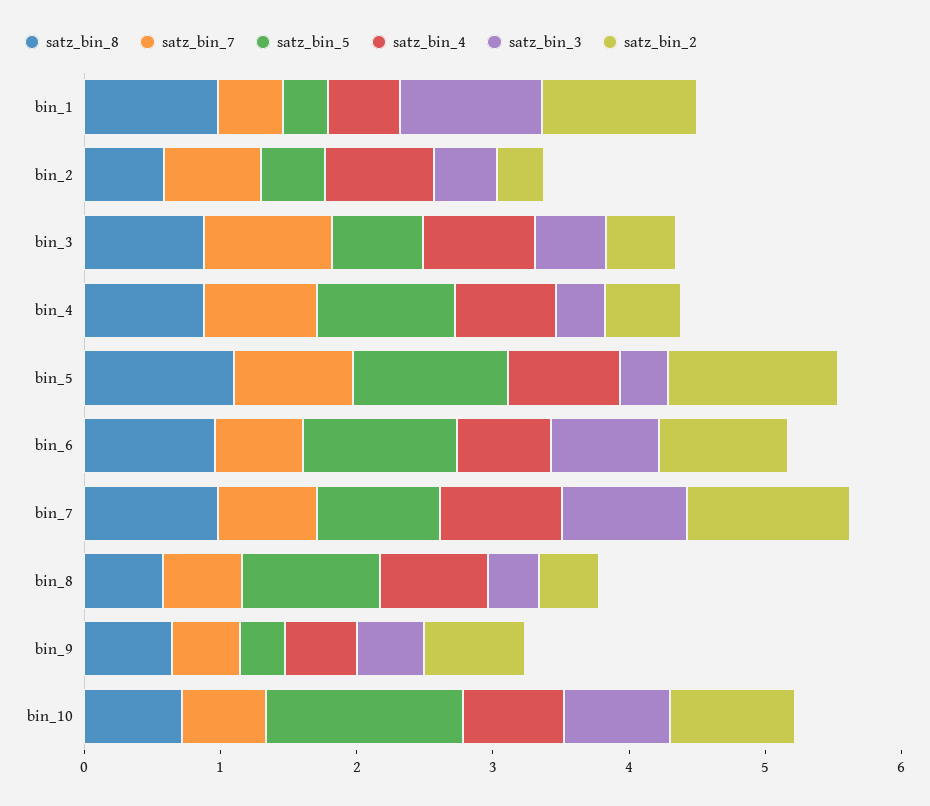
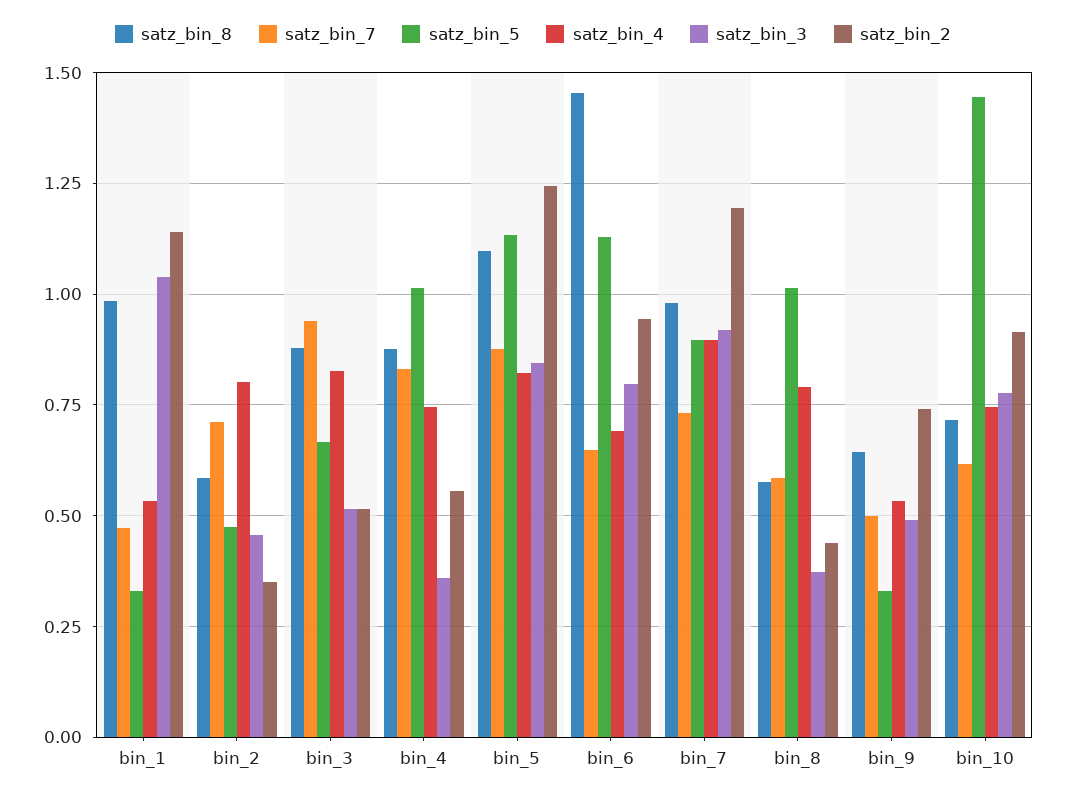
  {
    "satz_bin_8": {
      "bin_1": 0.975,
      "bin_2": 0.575,
      "bin_3": 0.875,
      "bin_4": 0.875,
      "bin_5": 1.1,
-     "bin_6": 1,
+     "bin_6": 1.45,
      "bin_7": 0.975,
      "bin_8": 0.575,
      "bin_9": 0.65,
      "bin_10": 0.725
    },
    "satz_bin_7": {
      "bin_1": 0.475,
      "bin_2": 0.7,
      "bin_3": 0.95,
      "bin_4": 0.825,
      "bin_5": 0.875,
      "bin_6": 0.65,
      "bin_7": 0.725,
      "bin_8": 0.575,
      "bin_9": 0.5,
      "bin_10": 0.625
    },
    "satz_bin_5": {
      "bin_1": 0.325,
      "bin_2": 0.475,
      "bin_3": 0.675,
      "bin_4": 1.025,
      "bin_5": 1.125,
      "bin_6": 1.125,
      "bin_7": 0.9,
      "bin_8": 1.025,
      "bin_9": 0.325,
      "bin_10": 1.45
    },
    "satz_bin_4": {
      "bin_1": 0.525,
      "bin_2": 0.8,
      "bin_3": 0.825,
      "bin_4": 0.75,
      "bin_5": 0.825,
      "bin_6": 0.7,
      "bin_7": 0.9,
      "bin_8": 0.8,
      "bin_9": 0.525,
      "bin_10": 0.75
    },
    "satz_bin_3": {
      "bin_1": 1.05,
      "bin_2": 0.45,
      "bin_3": 0.525,
      "bin_4": 0.35,
-     "bin_5": 0.4,
+     "bin_5": 0.85,
      "bin_6": 0.8,
      "bin_7": 0.925,
      "bin_8": 0.375,
      "bin_9": 0.5,
      "bin_10": 0.775
    },
    "satz_bin_2": {
      "bin_1": 1.15,
      "bin_2": 0.35,
      "bin_3": 0.525,
      "bin_4": 0.55,
      "bin_5": 1.25,
      "bin_6": 0.95,
      "bin_7": 1.2,
      "bin_8": 0.45,
      "bin_9": 0.75,
      "bin_10": 0.925
    }
  }

